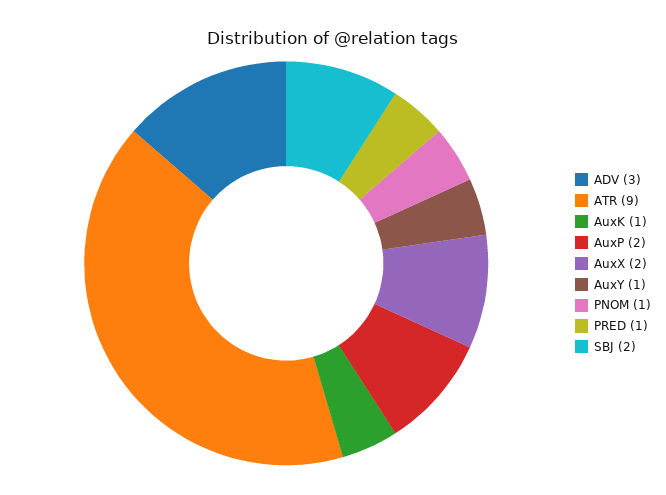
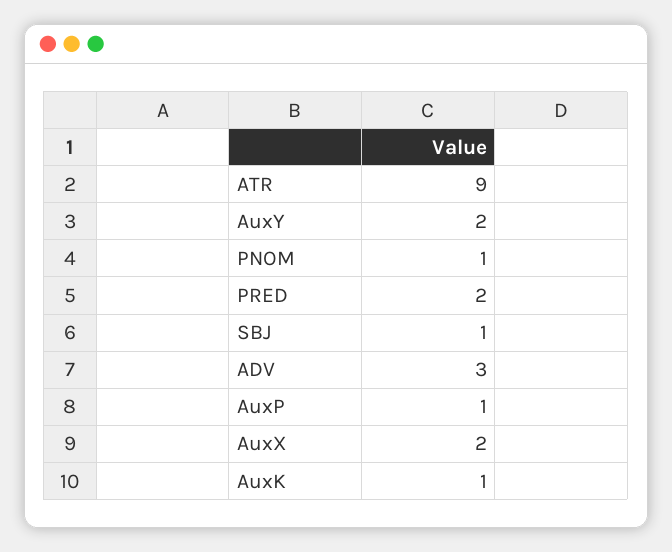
  {
    "ADV": 3,
    "ATR": 9,
    "AuxK": 1,
-   "AuxP": 2,
+   "AuxP": 1,
    "AuxX": 2,
-   "AuxY": 1,
+   "AuxY": 2,
    "PNOM": 1,
-   "PRED": 1,
+   "PRED": 2,
-   "SBJ": 2
+   "SBJ": 1
  }

